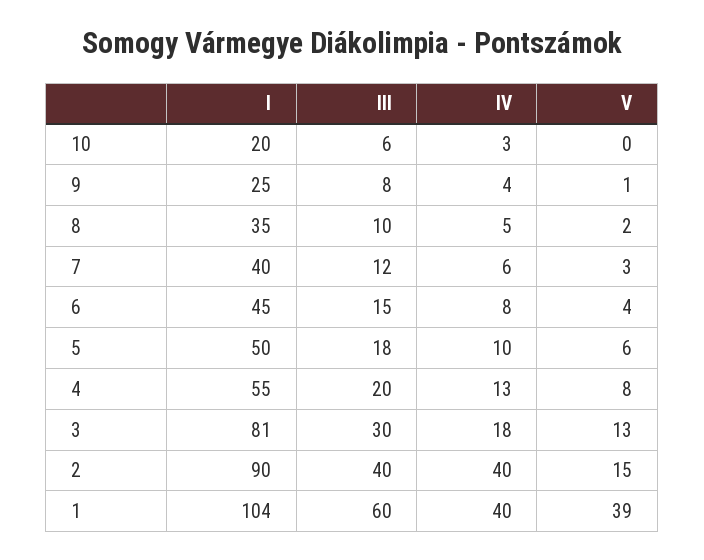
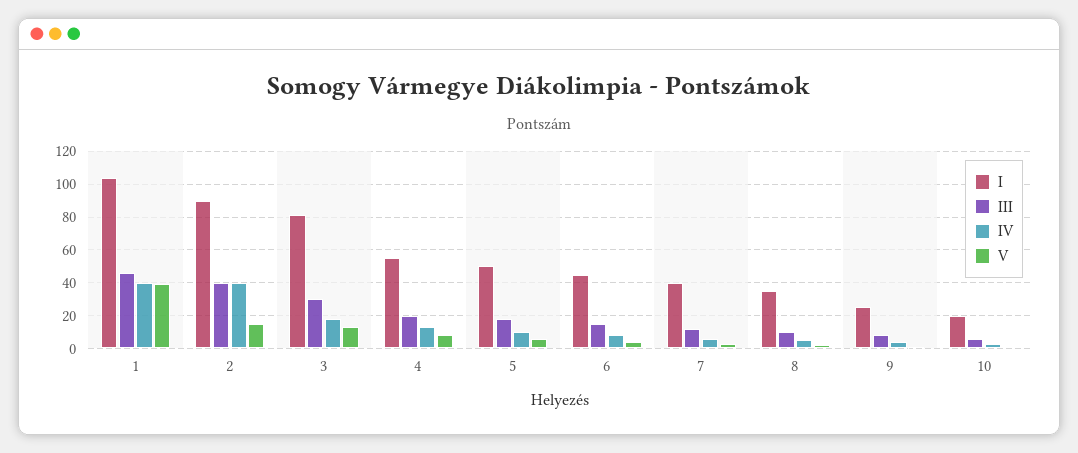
  {
    "I": {
      "10": 20,
      "9": 25,
      "8": 35,
      "7": 40,
      "6": 45,
      "5": 50,
      "4": 55,
      "3": 81,
      "2": 90,
      "1": 104
    },
    "III": {
      "10": 6,
      "9": 8,
      "8": 10,
      "7": 12,
      "6": 15,
      "5": 18,
      "4": 20,
      "3": 30,
      "2": 40,
-     "1": 60
+     "1": 45
    },
    "IV": {
      "10": 3,
      "9": 4,
      "8": 5,
      "7": 6,
      "6": 8,
      "5": 10,
      "4": 13,
      "3": 18,
      "2": 40,
      "1": 40
    },
    "V": {
      "10": 0,
      "9": 1,
      "8": 2,
      "7": 3,
      "6": 4,
      "5": 6,
      "4": 8,
      "3": 13,
      "2": 15,
      "1": 39
    }
  }

